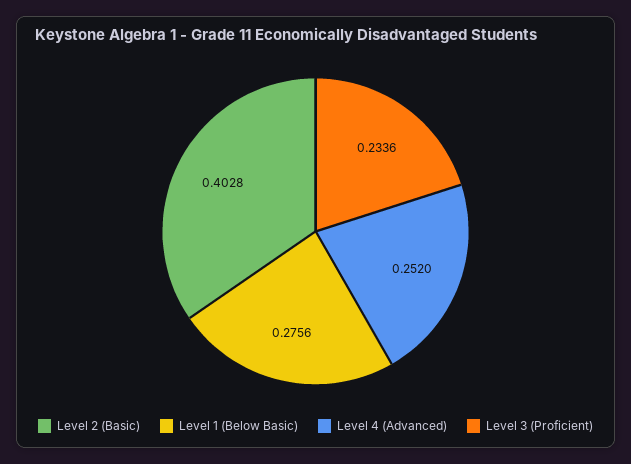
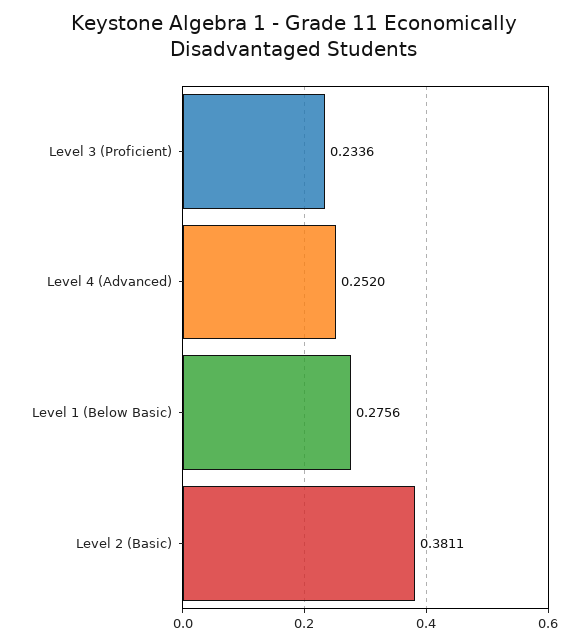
  {
-   "Level 2 (Basic)": 0.4028,
+   "Level 2 (Basic)": 0.3811,
    "Level 1 (Below Basic)": 0.2756,
    "Level 4 (Advanced)": 0.252,
    "Level 3 (Proficient)": 0.2336
  }

